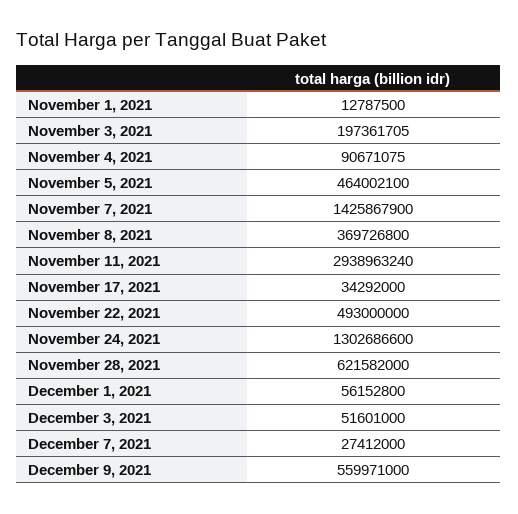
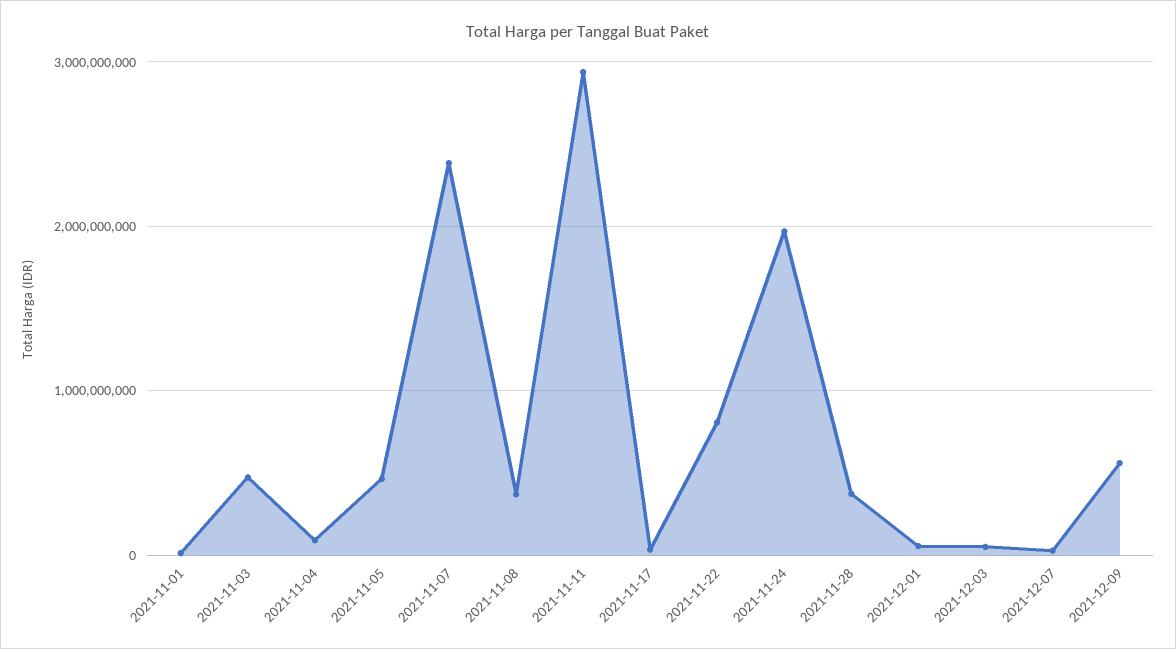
  {
    "November 1, 2021": 12787500,
-   "November 3, 2021": 197361705,
+   "November 3, 2021": 500000000,
    "November 4, 2021": 90671075,
    "November 5, 2021": 464002100,
-   "November 7, 2021": 1425867900,
+   "November 7, 2021": 2400000000,
    "November 8, 2021": 369726800,
    "November 11, 2021": 2938963240,
    "November 17, 2021": 34292000,
-   "November 22, 2021": 493000000,
+   "November 22, 2021": 800000000,
-   "November 24, 2021": 1302686600,
+   "November 24, 2021": 2000000000,
-   "November 28, 2021": 621582000,
+   "November 28, 2021": 400000000,
    "December 1, 2021": 56152800,
    "December 3, 2021": 51601000,
    "December 7, 2021": 27412000,
    "December 9, 2021": 559971000
  }

